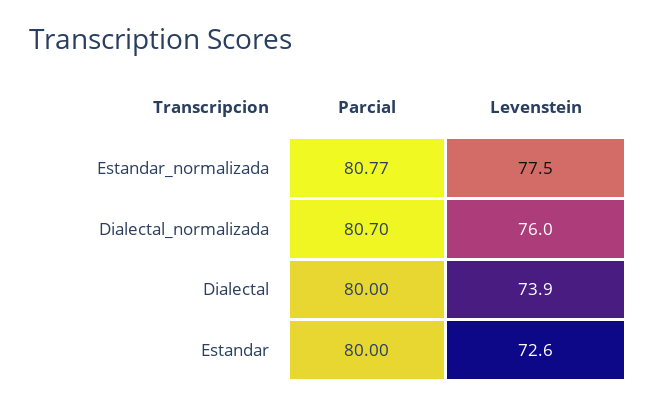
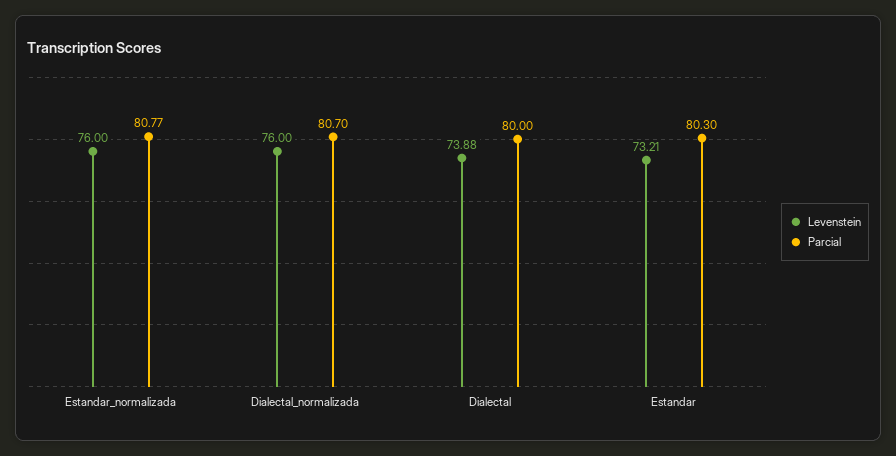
  {
    "Parcial": {
      "Estandar_normalizada": 80.77,
      "Dialectal_normalizada": 80.7,
      "Dialectal": 80,
-     "Estandar": 80
+     "Estandar": 80.3
    },
    "Levenstein": {
-     "Estandar_normalizada": 77.5,
+     "Estandar_normalizada": 76,
      "Dialectal_normalizada": 76,
      "Dialectal": 73.88,
-     "Estandar": 72.6
+     "Estandar": 73.21
    }
  }

